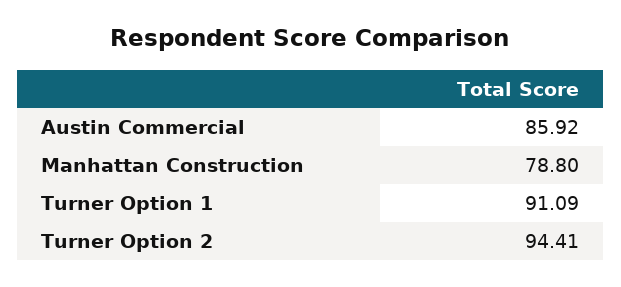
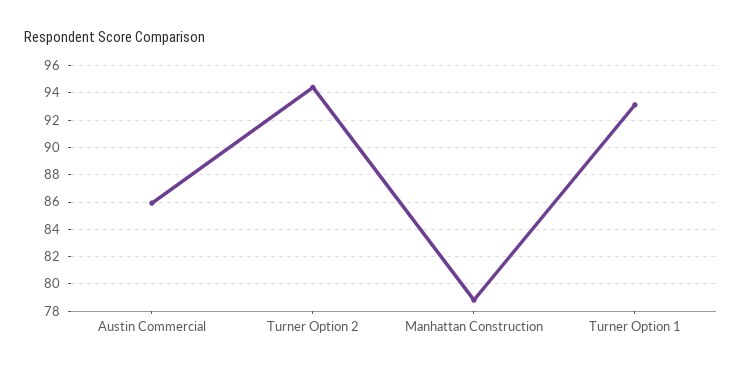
  {
    "Austin Commercial": 85.92,
    "Manhattan Construction": 78.8,
-   "Turner Option 1": 91.09,
+   "Turner Option 1": 93,
    "Turner Option 2": 94.41
  }

